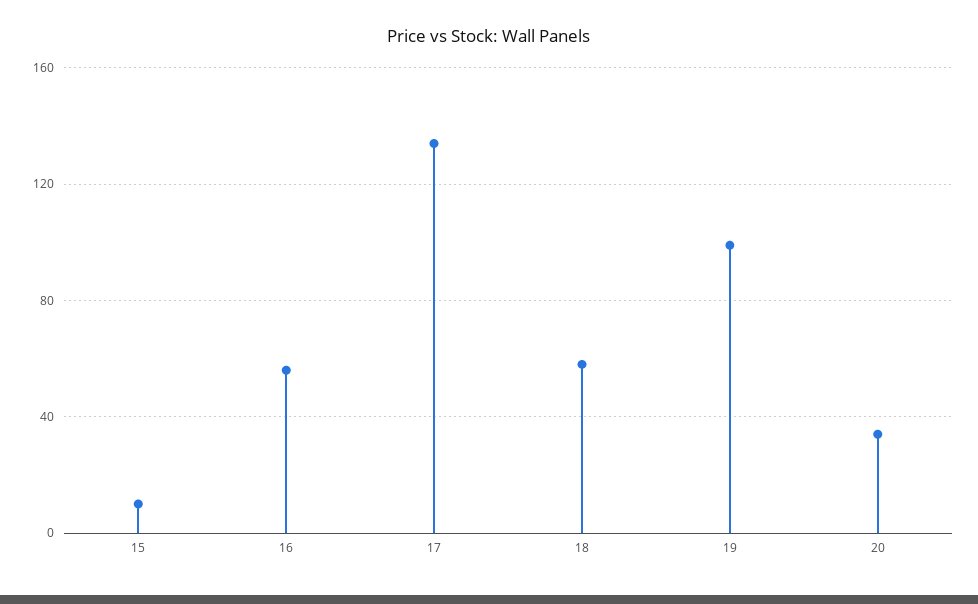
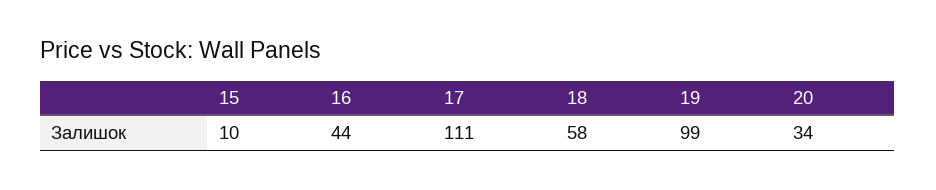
  {
    "15": 10,
-   "16": 55,
+   "16": 44,
-   "17": 135,
+   "17": 111,
    "18": 58,
    "19": 99,
    "20": 34
  }

